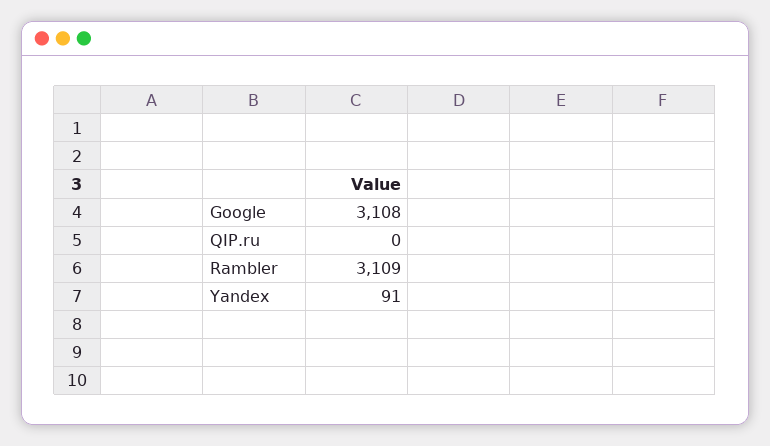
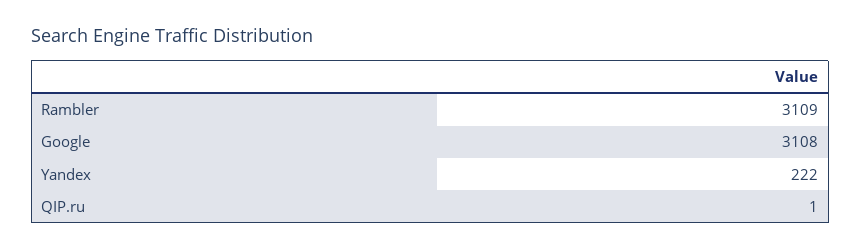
  {
    "Google": 3108,
-   "QIP.ru": 0,
+   "QIP.ru": 1,
    "Rambler": 3109,
-   "Yandex": 91
+   "Yandex": 222
  }

